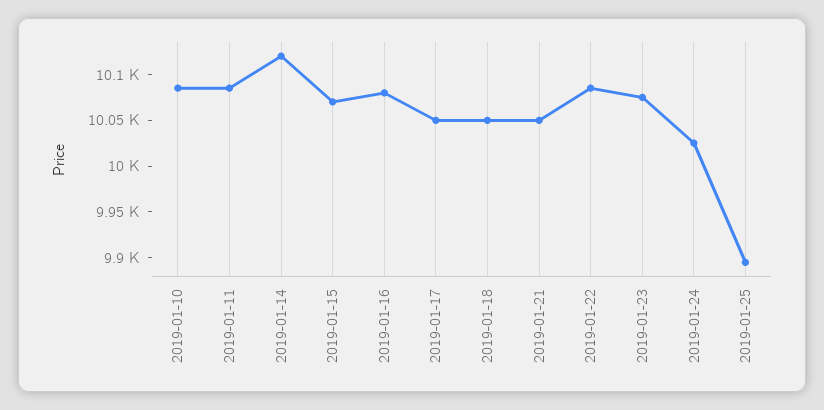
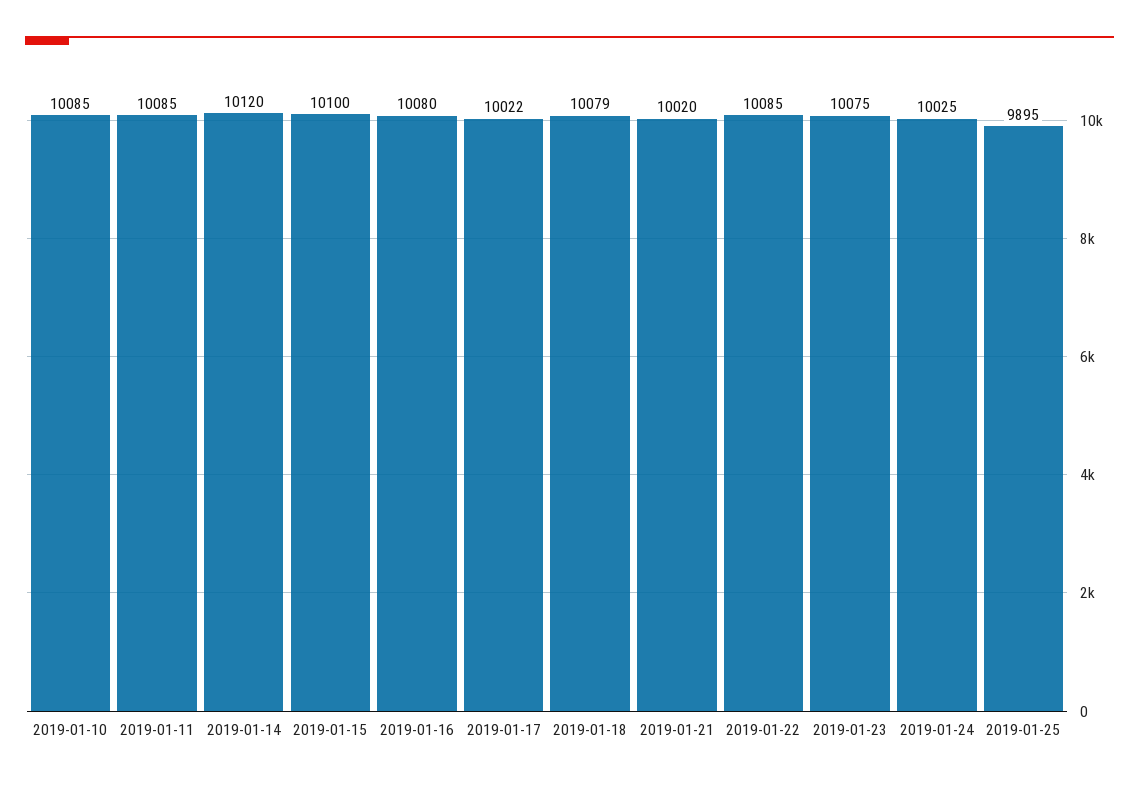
  {
    "2019-01-10": 10085,
    "2019-01-11": 10085,
    "2019-01-14": 10120,
-   "2019-01-15": 10070,
+   "2019-01-15": 10100,
    "2019-01-16": 10080,
-   "2019-01-17": 10050,
+   "2019-01-17": 10022,
-   "2019-01-18": 10050,
+   "2019-01-18": 10079,
-   "2019-01-21": 10050,
+   "2019-01-21": 10020,
    "2019-01-22": 10085,
    "2019-01-23": 10075,
    "2019-01-24": 10025,
    "2019-01-25": 9895
  }

